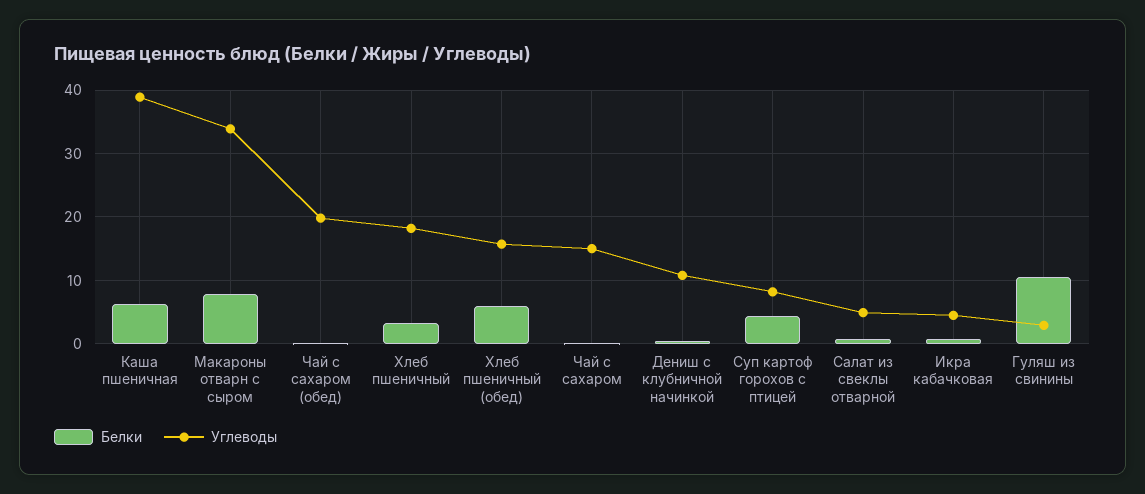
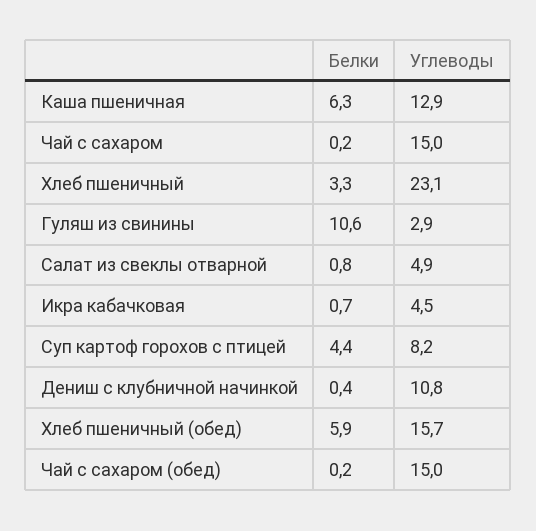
  {
    "Белки": {
      "Каша пшеничная": 6.3,
-     "Макароны отварн с сыром": 8,
      "Чай с сахаром (обед)": 0.2,
      "Хлеб пшеничный": 3.3,
      "Хлеб пшеничный (обед)": 5.9,
      "Чай с сахаром": 0.2,
      "Дениш с клубничной начинкой": 0.4,
      "Суп картоф горохов с птицей": 4.4,
      "Салат из свеклы отварной": 0.8,
      "Икра кабачковая": 0.7,
      "Гуляш из свинины": 10.6
    },
    "Углеводы": {
-     "Каша пшеничная": 39,
+     "Каша пшеничная": 12.9,
-     "Макароны отварн с сыром": 34,
-     "Чай с сахаром (обед)": 20,
+     "Чай с сахаром (обед)": 15,
-     "Хлеб пшеничный": 18,
+     "Хлеб пшеничный": 23.1,
      "Хлеб пшеничный (обед)": 15.7,
      "Чай с сахаром": 15,
      "Дениш с клубничной начинкой": 10.8,
      "Суп картоф горохов с птицей": 8.2,
      "Салат из свеклы отварной": 4.9,
      "Икра кабачковая": 4.5,
      "Гуляш из свинины": 2.9
    }
  }

